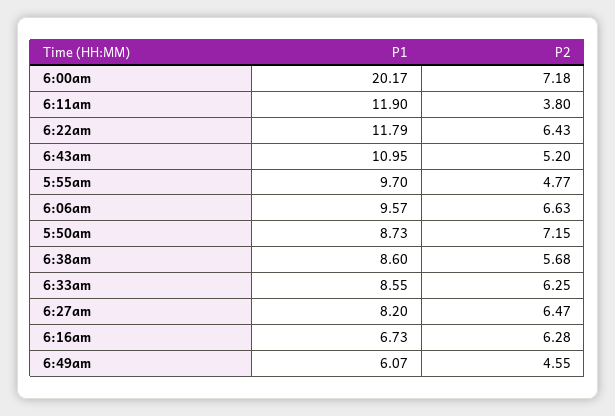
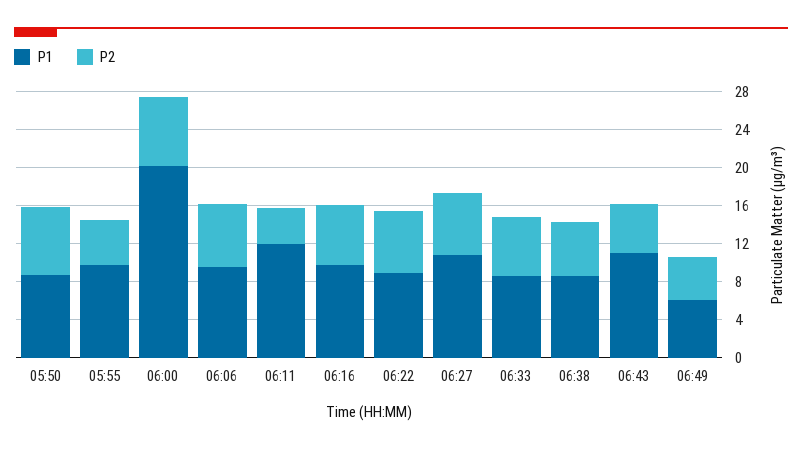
  {
    "P1": {
      "6:00am": 20.17,
      "6:11am": 11.9,
-     "6:22am": 11.79,
+     "6:22am": 9,
      "6:43am": 10.95,
      "5:55am": 9.7,
      "6:06am": 9.57,
      "5:50am": 8.73,
      "6:38am": 8.6,
      "6:33am": 8.55,
-     "6:27am": 8.2,
+     "6:27am": 11,
-     "6:16am": 6.73,
+     "6:16am": 10,
      "6:49am": 6.07
    },
    "P2": {
      "6:00am": 7.18,
      "6:11am": 3.8,
      "6:22am": 6.43,
      "6:43am": 5.2,
      "5:55am": 4.77,
      "6:06am": 6.63,
      "5:50am": 7.15,
      "6:38am": 5.68,
      "6:33am": 6.25,
      "6:27am": 6.47,
      "6:16am": 6.28,
      "6:49am": 4.55
    }
  }

